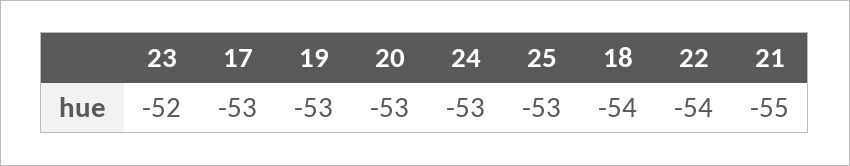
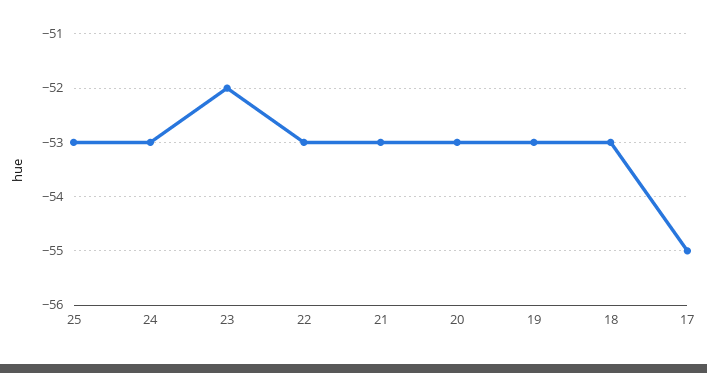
  {
    "23": -52,
-   "17": -53,
+   "17": -55,
    "19": -53,
    "20": -53,
    "24": -53,
    "25": -53,
-   "18": -54,
+   "18": -53,
-   "22": -54,
+   "22": -53,
-   "21": -55
+   "21": -53
  }

